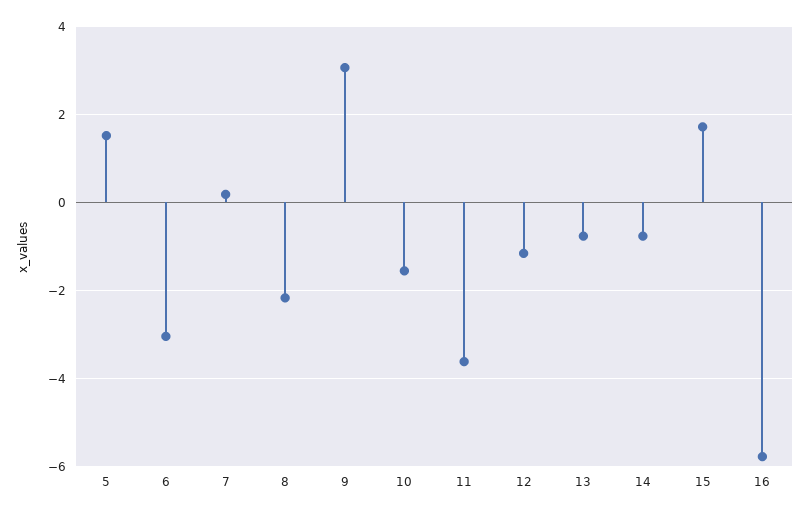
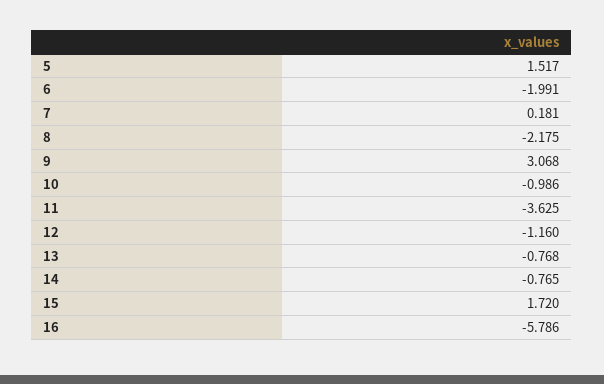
  {
    "5": 1.517,
-   "6": -3,
+   "6": -1.991,
    "7": 0.181,
    "8": -2.175,
    "9": 3.068,
-   "10": -1.6,
+   "10": -0.986,
    "11": -3.625,
    "12": -1.16,
    "13": -0.768,
    "14": -0.765,
    "15": 1.72,
    "16": -5.786
  }

